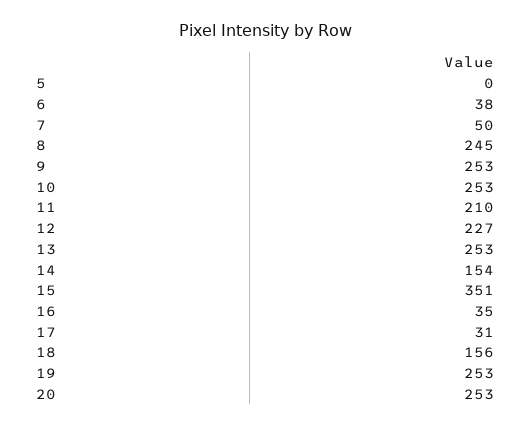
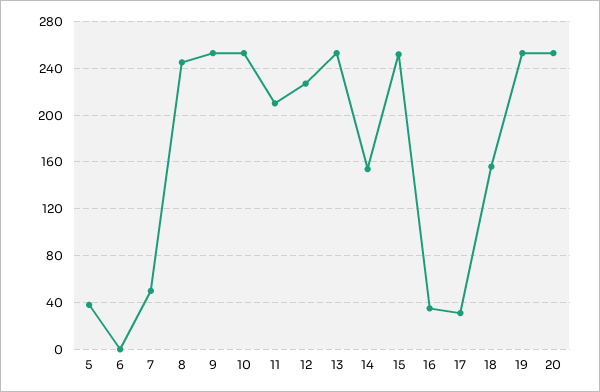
  {
-   "5": 0,
+   "5": 40,
-   "6": 38,
+   "6": 0,
    "7": 50,
    "8": 245,
    "9": 253,
    "10": 253,
    "11": 210,
    "12": 227,
    "13": 253,
    "14": 154,
-   "15": 351,
+   "15": 250,
    "16": 35,
    "17": 31,
    "18": 156,
    "19": 253,
    "20": 253
  }

